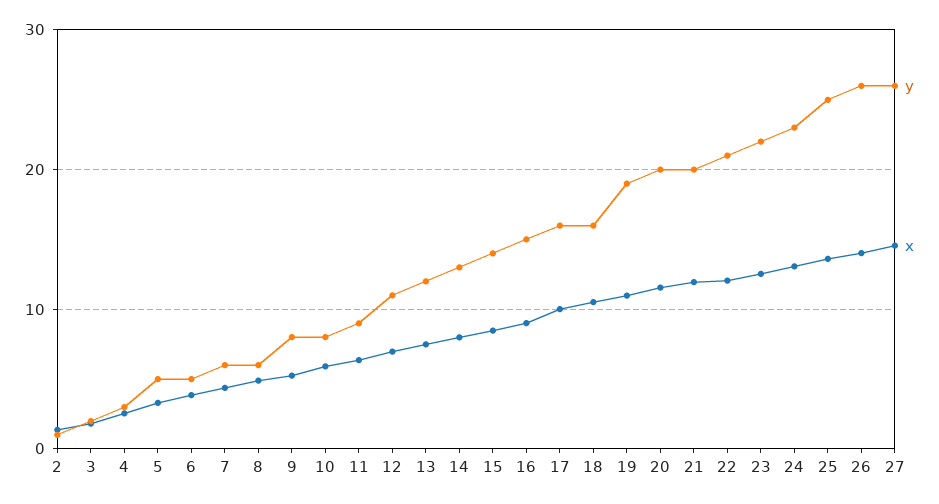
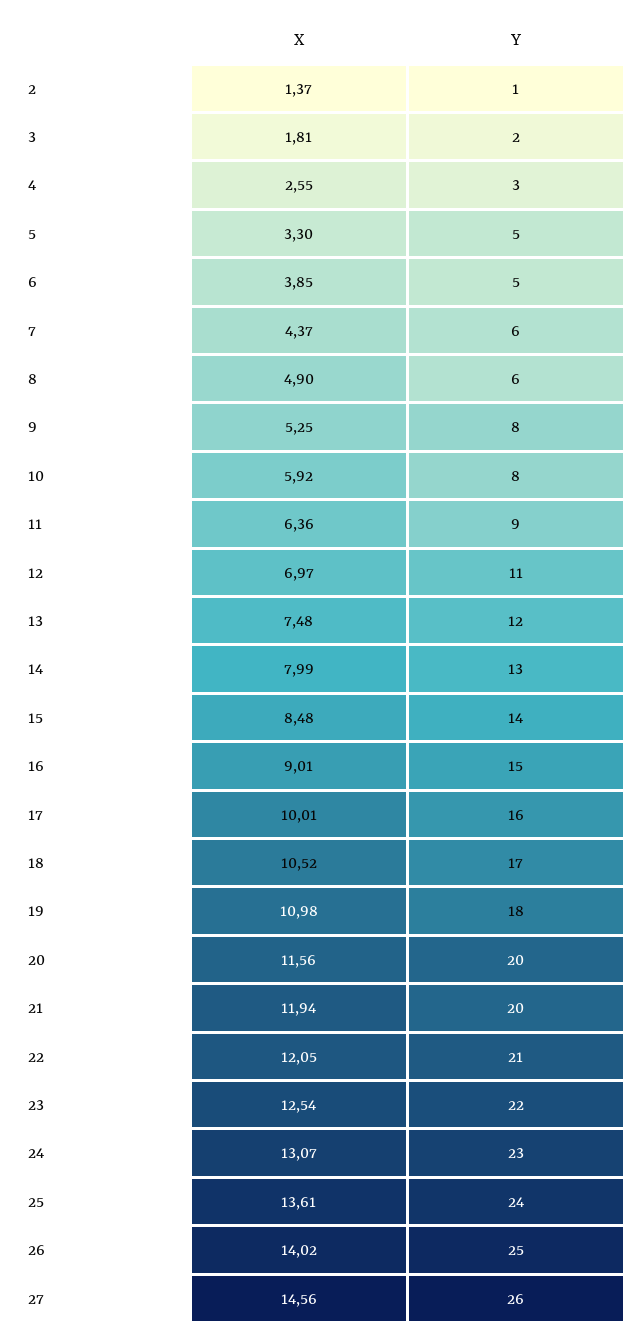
  {
    "y": {
      "2": 1,
      "3": 2,
      "4": 3,
      "5": 5,
      "6": 5,
      "7": 6,
      "8": 6,
      "9": 8,
      "10": 8,
      "11": 9,
      "12": 11,
      "13": 12,
      "14": 13,
      "15": 14,
      "16": 15,
      "17": 16,
-     "18": 16,
+     "18": 17,
-     "19": 19,
+     "19": 18,
      "20": 20,
      "21": 20,
      "22": 21,
      "23": 22,
      "24": 23,
-     "25": 25,
+     "25": 24,
-     "26": 26,
+     "26": 25,
      "27": 26
    },
    "x": {
      "2": 1.37,
      "3": 1.81,
      "4": 2.55,
      "5": 3.3,
      "6": 3.85,
      "7": 4.37,
      "8": 4.9,
      "9": 5.25,
      "10": 5.92,
      "11": 6.36,
      "12": 6.97,
      "13": 7.48,
      "14": 7.99,
      "15": 8.48,
      "16": 9.01,
      "17": 10.01,
      "18": 10.52,
      "19": 10.98,
      "20": 11.56,
      "21": 11.94,
      "22": 12.05,
      "23": 12.54,
      "24": 13.07,
      "25": 13.61,
      "26": 14.02,
      "27": 14.56
    }
  }

